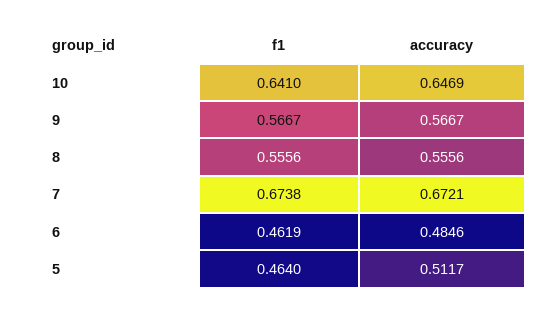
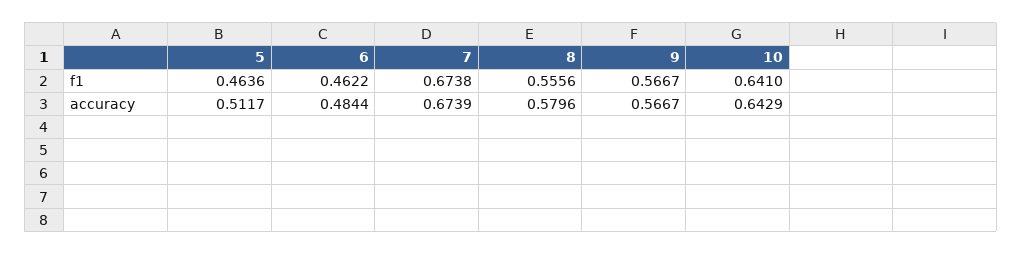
  {
    "f1": {
      "10": 0.641,
      "9": 0.5667,
      "8": 0.5556,
      "7": 0.6738,
-     "6": 0.4619,
+     "6": 0.4622,
-     "5": 0.464
+     "5": 0.4636
    },
    "accuracy": {
-     "10": 0.6469,
+     "10": 0.6429,
      "9": 0.5667,
-     "8": 0.5556,
+     "8": 0.5796,
-     "7": 0.6721,
+     "7": 0.6739,
-     "6": 0.4846,
+     "6": 0.4844,
      "5": 0.5117
    }
  }

